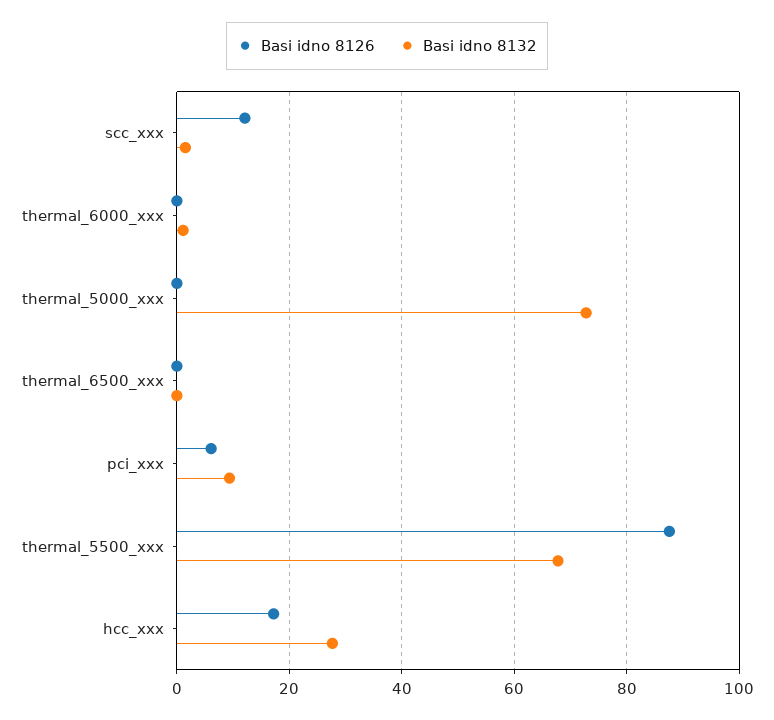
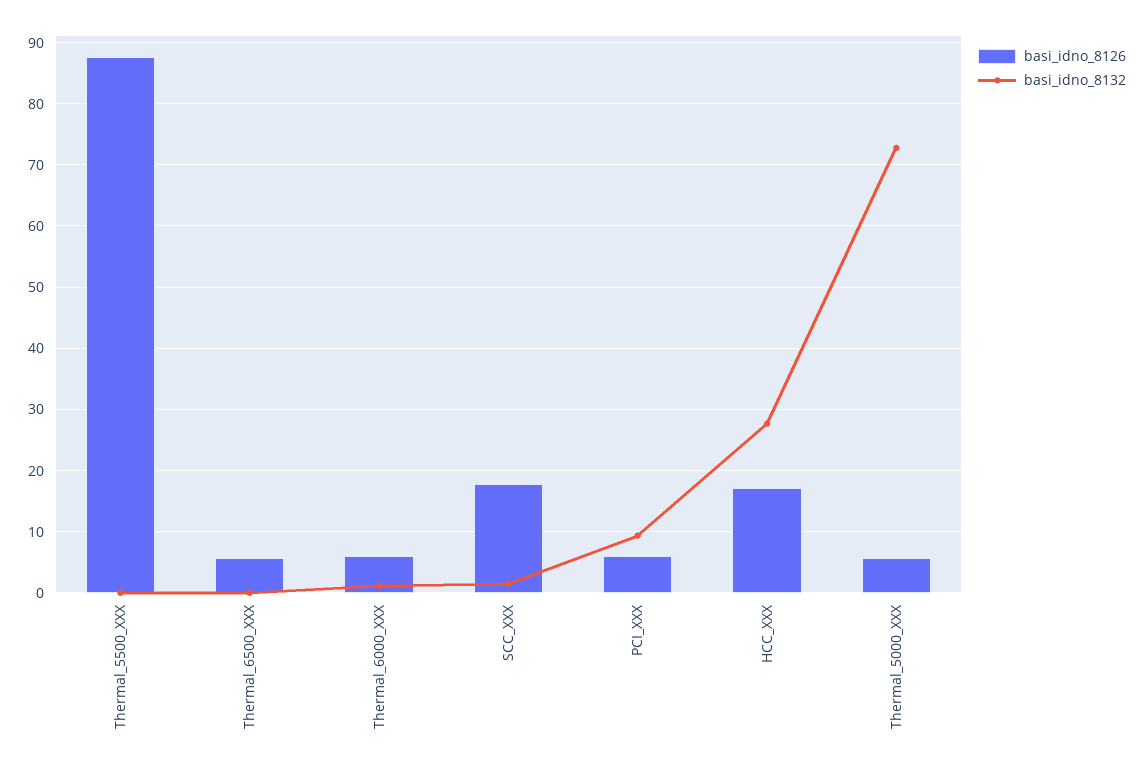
  {
    "Basi idno 8126": {
-     "scc_xxx": 12,
+     "scc_xxx": 18,
-     "thermal_6000_xxx": 0,
+     "thermal_6000_xxx": 6,
-     "thermal_5000_xxx": 0,
+     "thermal_5000_xxx": 6,
-     "thermal_6500_xxx": 0,
+     "thermal_6500_xxx": 6,
      "pci_xxx": 6,
      "thermal_5500_xxx": 88,
      "hcc_xxx": 17
    },
    "Basi idno 8132": {
      "scc_xxx": 2,
      "thermal_6000_xxx": 1,
      "thermal_5000_xxx": 73,
      "thermal_6500_xxx": 0,
      "pci_xxx": 9,
-     "thermal_5500_xxx": 68,
+     "thermal_5500_xxx": 0,
      "hcc_xxx": 28
    }
  }

